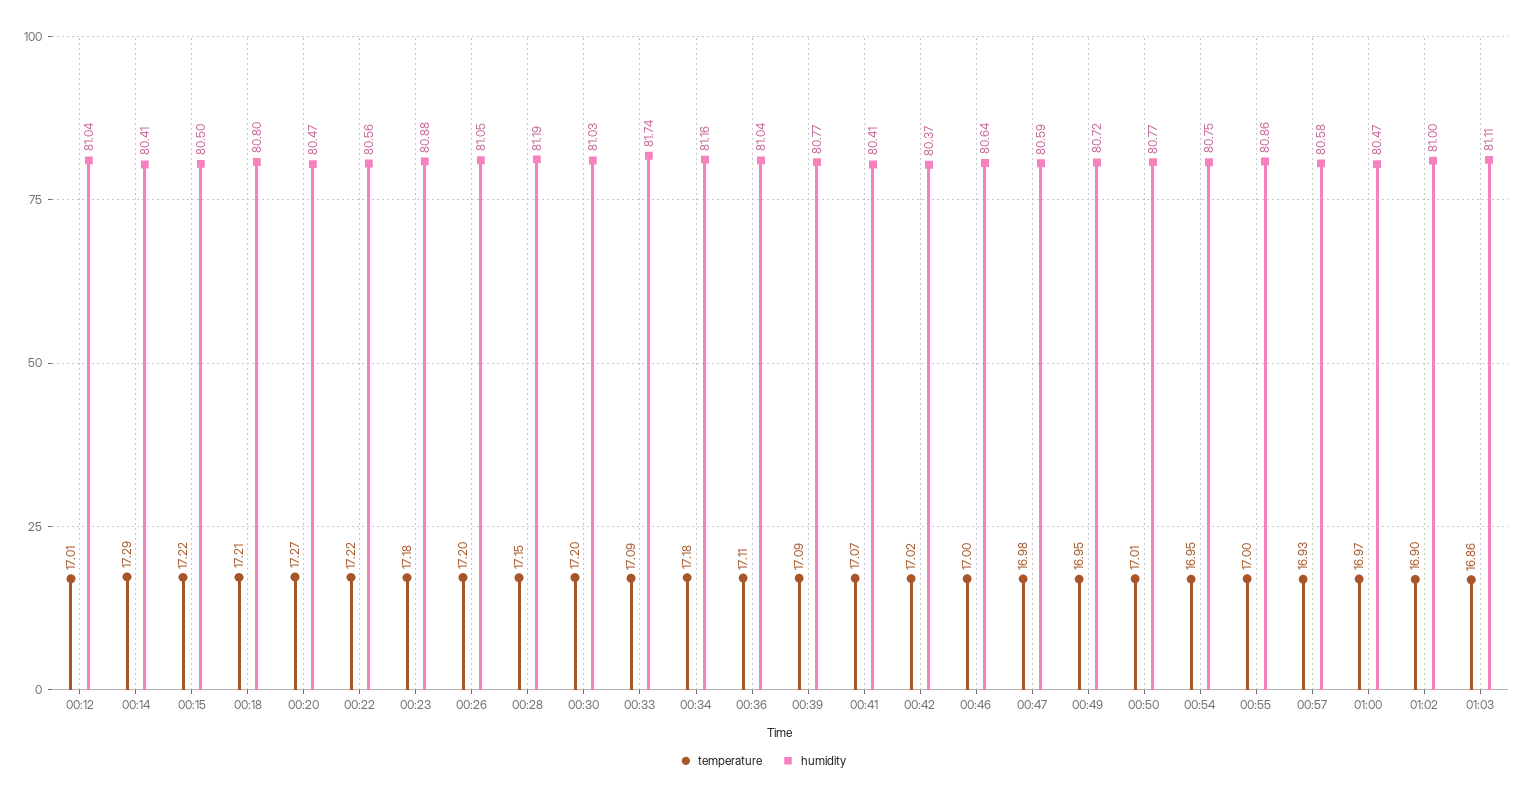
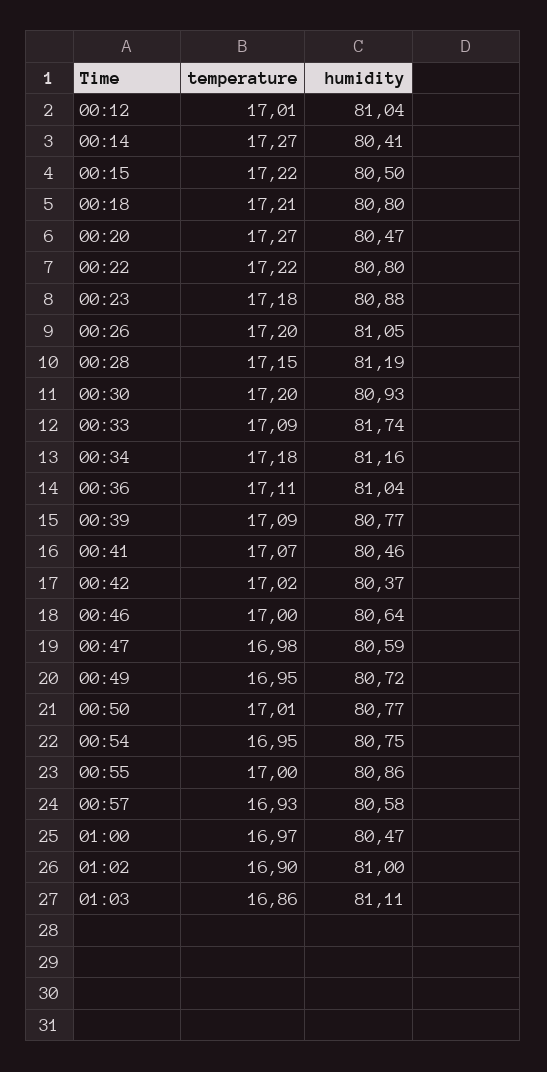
  {
    "temperature": {
      "00:12": 17.01,
-     "00:14": 17.29,
+     "00:14": 17.27,
      "00:15": 17.22,
      "00:18": 17.21,
      "00:20": 17.27,
      "00:22": 17.22,
      "00:23": 17.18,
      "00:26": 17.2,
      "00:28": 17.15,
      "00:30": 17.2,
      "00:33": 17.09,
      "00:34": 17.18,
      "00:36": 17.11,
      "00:39": 17.09,
      "00:41": 17.07,
      "00:42": 17.02,
      "00:46": 17,
      "00:47": 16.98,
      "00:49": 16.95,
      "00:50": 17.01,
      "00:54": 16.95,
      "00:55": 17,
      "00:57": 16.93,
      "01:00": 16.97,
      "01:02": 16.9,
      "01:03": 16.86
    },
    "humidity": {
      "00:12": 81.04,
      "00:14": 80.41,
      "00:15": 80.5,
      "00:18": 80.8,
      "00:20": 80.47,
-     "00:22": 80.56,
+     "00:22": 80.8,
      "00:23": 80.88,
      "00:26": 81.05,
      "00:28": 81.19,
-     "00:30": 81.03,
+     "00:30": 80.93,
      "00:33": 81.74,
      "00:34": 81.16,
      "00:36": 81.04,
      "00:39": 80.77,
-     "00:41": 80.41,
+     "00:41": 80.46,
      "00:42": 80.37,
      "00:46": 80.64,
      "00:47": 80.59,
      "00:49": 80.72,
      "00:50": 80.77,
      "00:54": 80.75,
      "00:55": 80.86,
      "00:57": 80.58,
      "01:00": 80.47,
      "01:02": 81,
      "01:03": 81.11
    }
  }

